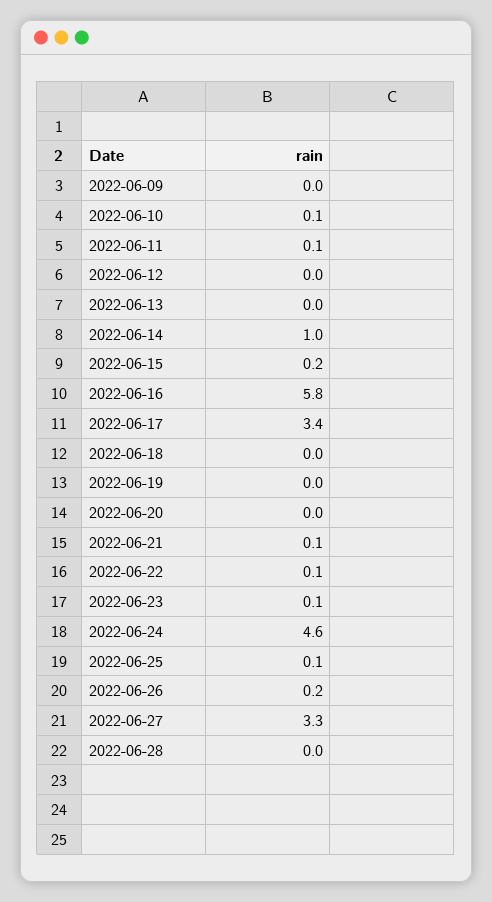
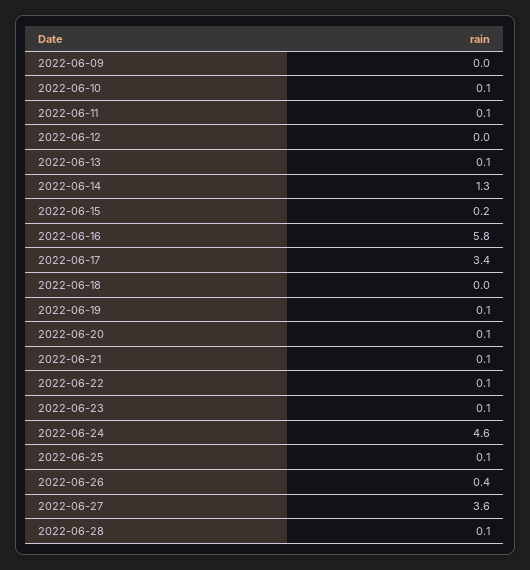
  {
    "2022-06-09": 0,
    "2022-06-10": 0.1,
    "2022-06-11": 0.1,
    "2022-06-12": 0,
-   "2022-06-13": 0,
+   "2022-06-13": 0.1,
-   "2022-06-14": 1,
+   "2022-06-14": 1.3,
    "2022-06-15": 0.2,
    "2022-06-16": 5.8,
    "2022-06-17": 3.4,
    "2022-06-18": 0,
-   "2022-06-19": 0,
+   "2022-06-19": 0.1,
-   "2022-06-20": 0,
+   "2022-06-20": 0.1,
    "2022-06-21": 0.1,
    "2022-06-22": 0.1,
    "2022-06-23": 0.1,
    "2022-06-24": 4.6,
    "2022-06-25": 0.1,
-   "2022-06-26": 0.2,
+   "2022-06-26": 0.4,
-   "2022-06-27": 3.3,
+   "2022-06-27": 3.6,
-   "2022-06-28": 0
+   "2022-06-28": 0.1
  }

